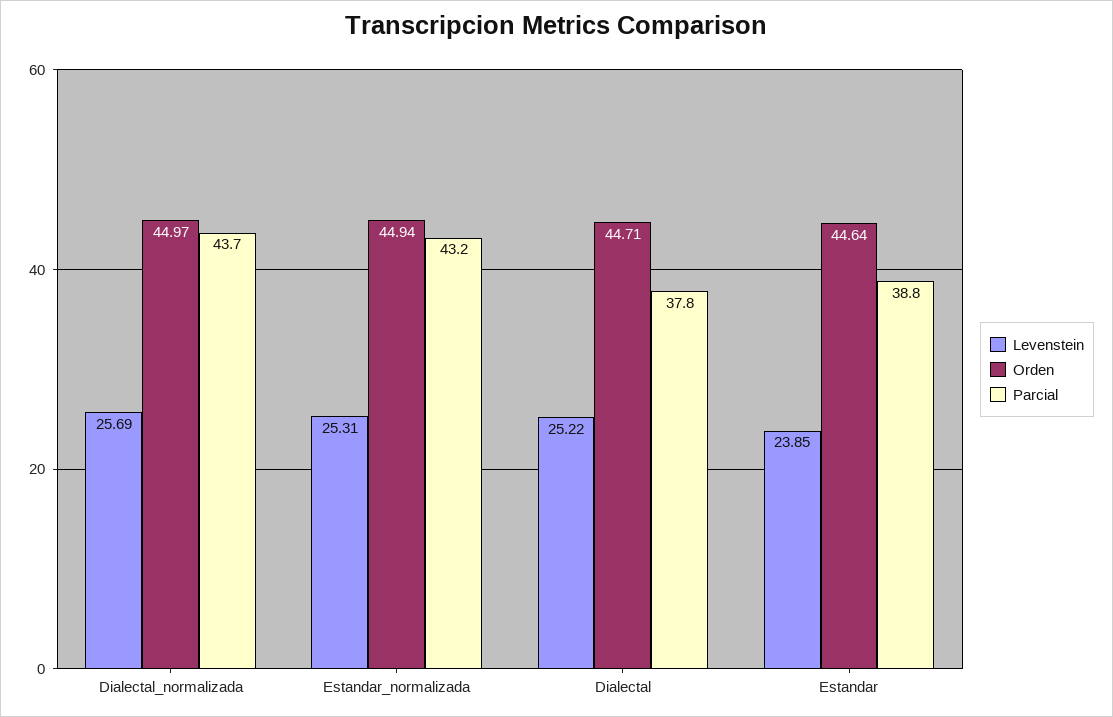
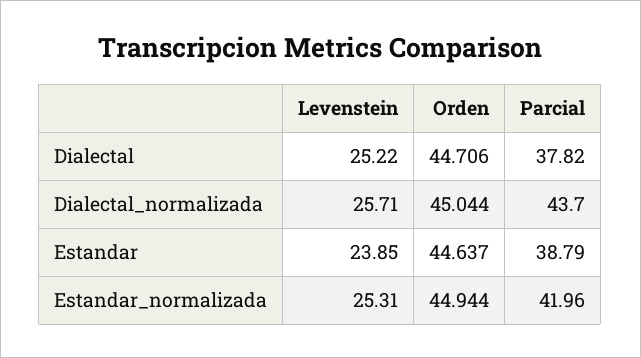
  {
    "Levenstein": {
-     "Dialectal_normalizada": 25.69,
+     "Dialectal_normalizada": 25.71,
      "Estandar_normalizada": 25.31,
      "Dialectal": 25.22,
      "Estandar": 23.85
    },
    "Orden": {
-     "Dialectal_normalizada": 44.97,
+     "Dialectal_normalizada": 45.044,
      "Estandar_normalizada": 44.944,
      "Dialectal": 44.706,
      "Estandar": 44.637
    },
    "Parcial": {
      "Dialectal_normalizada": 43.7,
-     "Estandar_normalizada": 43.2,
+     "Estandar_normalizada": 41.96,
      "Dialectal": 37.82,
      "Estandar": 38.79
    }
  }

